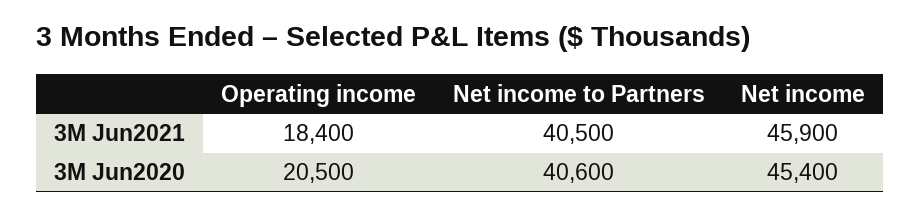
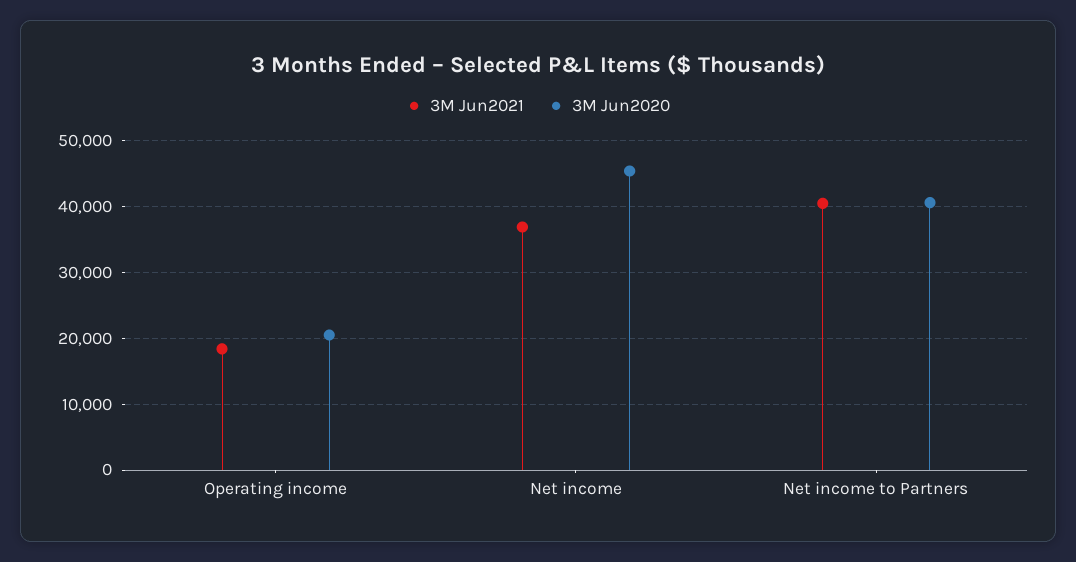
  {
    "3M Jun2021": {
      "Operating income": 18400,
      "Net income to Partners": 40500,
-     "Net income": 45900
+     "Net income": 37000
    },
    "3M Jun2020": {
      "Operating income": 20500,
      "Net income to Partners": 40600,
      "Net income": 45400
    }
  }

